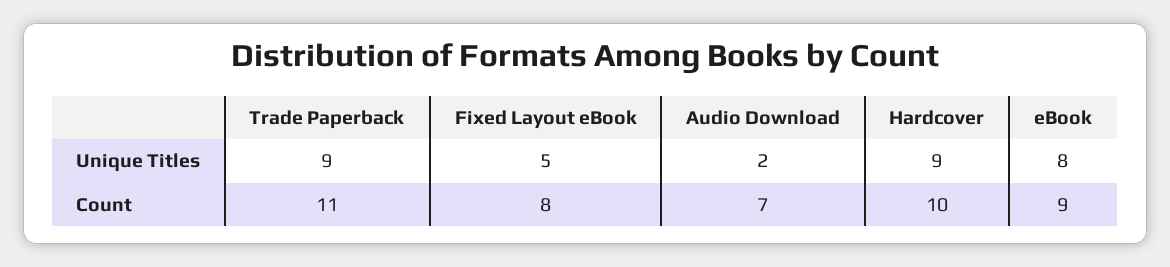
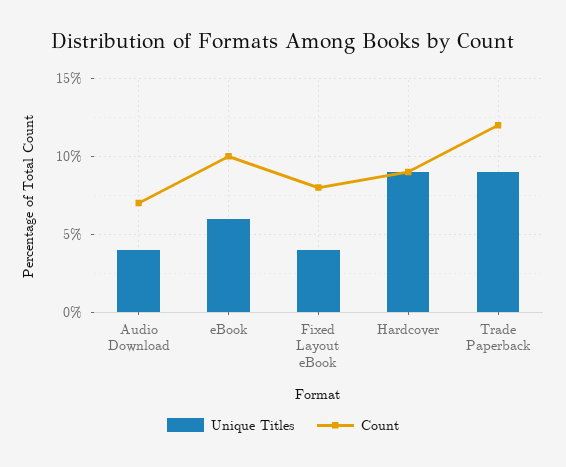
  {
    "Unique Titles": {
      "Trade Paperback": 9,
-     "Fixed Layout eBook": 5,
+     "Fixed Layout eBook": 4,
-     "Audio Download": 2,
+     "Audio Download": 4,
      "Hardcover": 9,
-     "eBook": 8
+     "eBook": 6
    },
    "Count": {
-     "Trade Paperback": 11,
+     "Trade Paperback": 12,
      "Fixed Layout eBook": 8,
      "Audio Download": 7,
-     "Hardcover": 10,
+     "Hardcover": 9,
-     "eBook": 9
+     "eBook": 10
    }
  }

